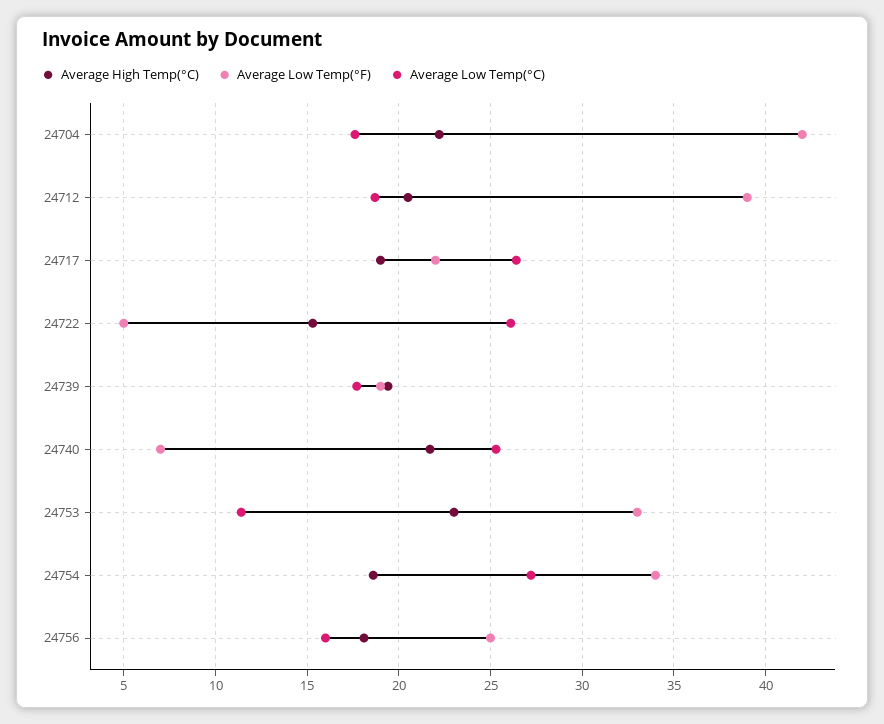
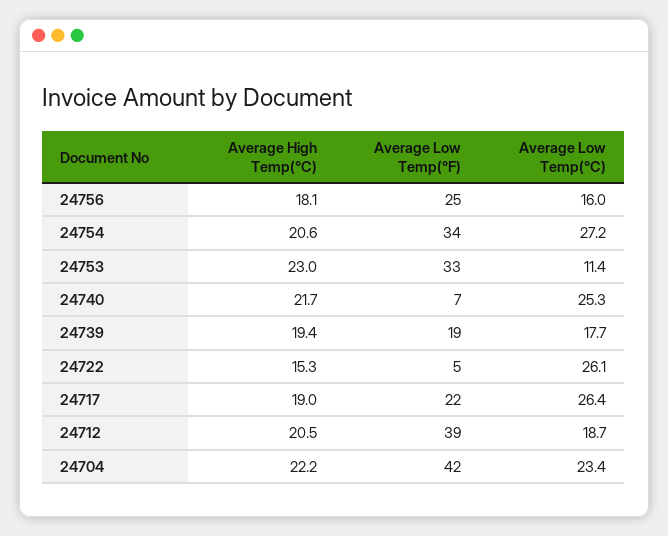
  {
    "Average High Temp(°C)": {
      "24704": 22.2,
      "24712": 20.5,
      "24717": 19,
      "24722": 15.3,
      "24739": 19.4,
      "24740": 21.7,
      "24753": 23,
-     "24754": 18.5,
+     "24754": 20.6,
      "24756": 18.1
    },
    "Average Low Temp(°F)": {
      "24704": 42,
      "24712": 39,
      "24717": 22,
      "24722": 5,
      "24739": 19,
      "24740": 7,
      "24753": 33,
      "24754": 34,
      "24756": 25
    },
    "Average Low Temp(°C)": {
-     "24704": 17.5,
+     "24704": 23.4,
      "24712": 18.7,
      "24717": 26.4,
      "24722": 26.1,
      "24739": 17.7,
      "24740": 25.3,
      "24753": 11.4,
      "24754": 27.2,
      "24756": 16
    }
  }

